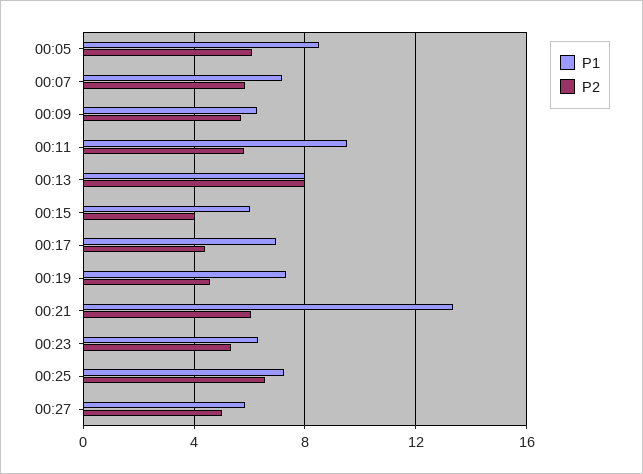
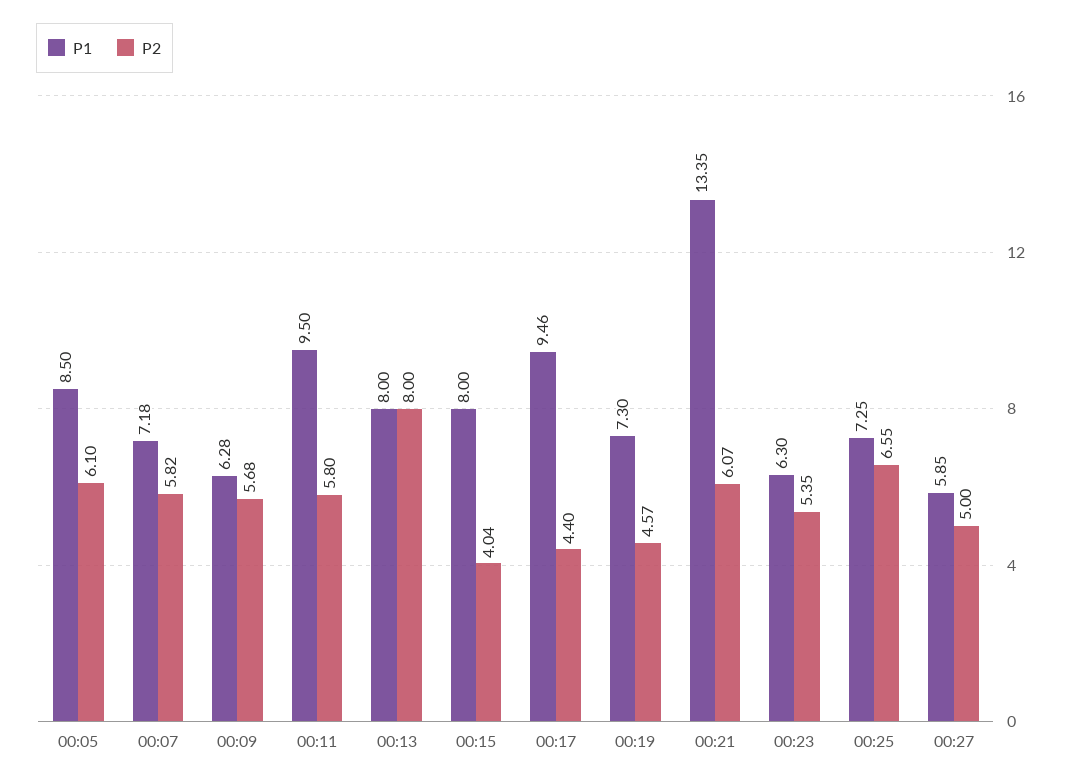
  {
    "P1": {
      "00:05": 8.5,
      "00:07": 7.18,
      "00:09": 6.28,
      "00:11": 9.5,
      "00:13": 8,
-     "00:15": 6,
+     "00:15": 8,
-     "00:17": 7,
+     "00:17": 9.46,
      "00:19": 7.3,
      "00:21": 13.35,
      "00:23": 6.3,
      "00:25": 7.25,
      "00:27": 5.85
    },
    "P2": {
      "00:05": 6.1,
      "00:07": 5.82,
      "00:09": 5.68,
      "00:11": 5.8,
      "00:13": 8,
      "00:15": 4.04,
      "00:17": 4.4,
      "00:19": 4.57,
      "00:21": 6.07,
      "00:23": 5.35,
      "00:25": 6.55,
      "00:27": 5
    }
  }

